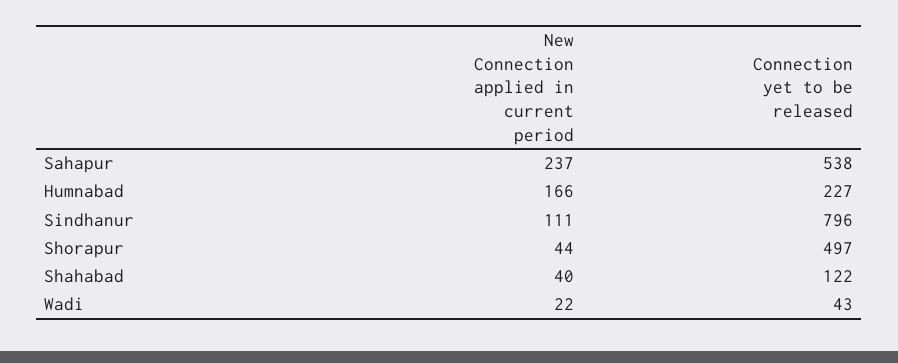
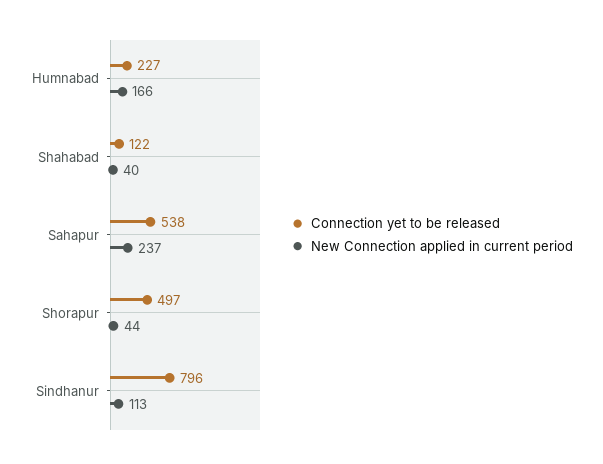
  {
    "New Connection applied in current period": {
      "Sahapur": 237,
      "Humnabad": 166,
-     "Sindhanur": 111,
+     "Sindhanur": 113,
      "Shorapur": 44,
-     "Shahabad": 40,
+     "Shahabad": 40
-     "Wadi": 22
    },
    "Connection yet to be released": {
      "Sahapur": 538,
      "Humnabad": 227,
      "Sindhanur": 796,
      "Shorapur": 497,
-     "Shahabad": 122,
+     "Shahabad": 122
-     "Wadi": 43
    }
  }

